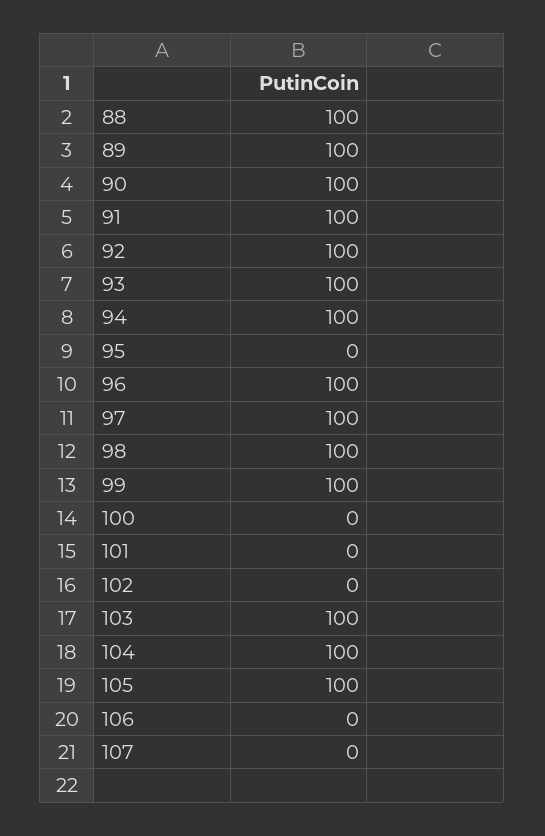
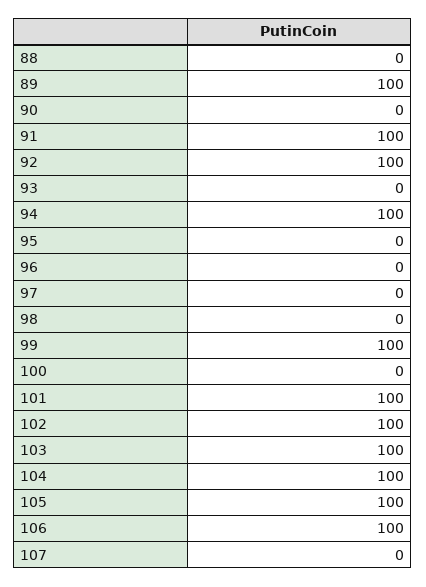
  {
-   "88": 100,
+   "88": 0,
    "89": 100,
-   "90": 100,
+   "90": 0,
    "91": 100,
    "92": 100,
-   "93": 100,
+   "93": 0,
    "94": 100,
    "95": 0,
-   "96": 100,
+   "96": 0,
-   "97": 100,
+   "97": 0,
-   "98": 100,
+   "98": 0,
    "99": 100,
    "100": 0,
-   "101": 0,
+   "101": 100,
-   "102": 0,
+   "102": 100,
    "103": 100,
    "104": 100,
    "105": 100,
-   "106": 0,
+   "106": 100,
    "107": 0
  }

